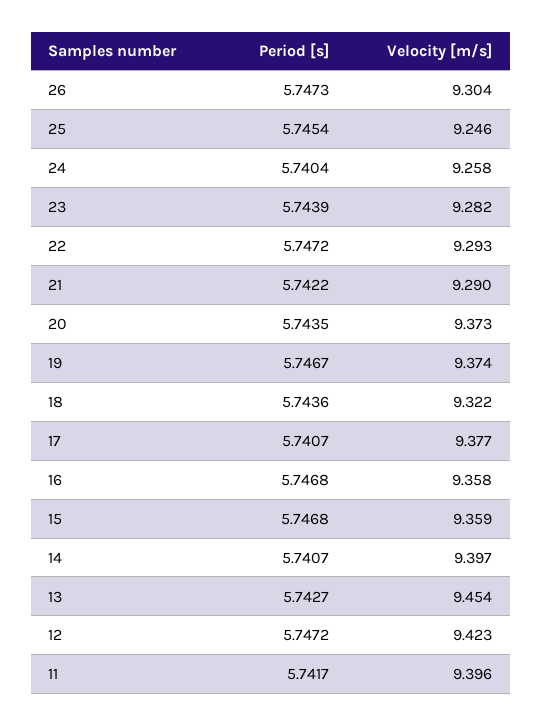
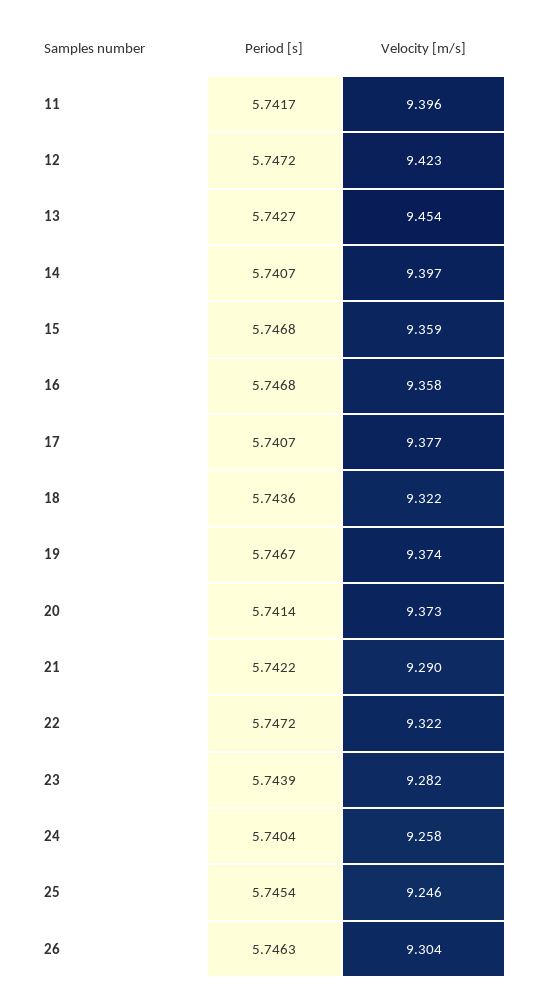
  {
    "Period [s]": {
-     "26": 5.7473,
+     "26": 5.7463,
      "25": 5.7454,
      "24": 5.7404,
      "23": 5.7439,
      "22": 5.7472,
      "21": 5.7422,
-     "20": 5.7435,
+     "20": 5.7414,
      "19": 5.7467,
      "18": 5.7436,
      "17": 5.7407,
      "16": 5.7468,
      "15": 5.7468,
      "14": 5.7407,
      "13": 5.7427,
      "12": 5.7472,
      "11": 5.7417
    },
    "Velocity [m/s]": {
      "26": 9.304,
      "25": 9.246,
      "24": 9.258,
      "23": 9.282,
-     "22": 9.293,
+     "22": 9.322,
      "21": 9.29,
      "20": 9.373,
      "19": 9.374,
      "18": 9.322,
      "17": 9.377,
      "16": 9.358,
      "15": 9.359,
      "14": 9.397,
      "13": 9.454,
      "12": 9.423,
      "11": 9.396
    }
  }

